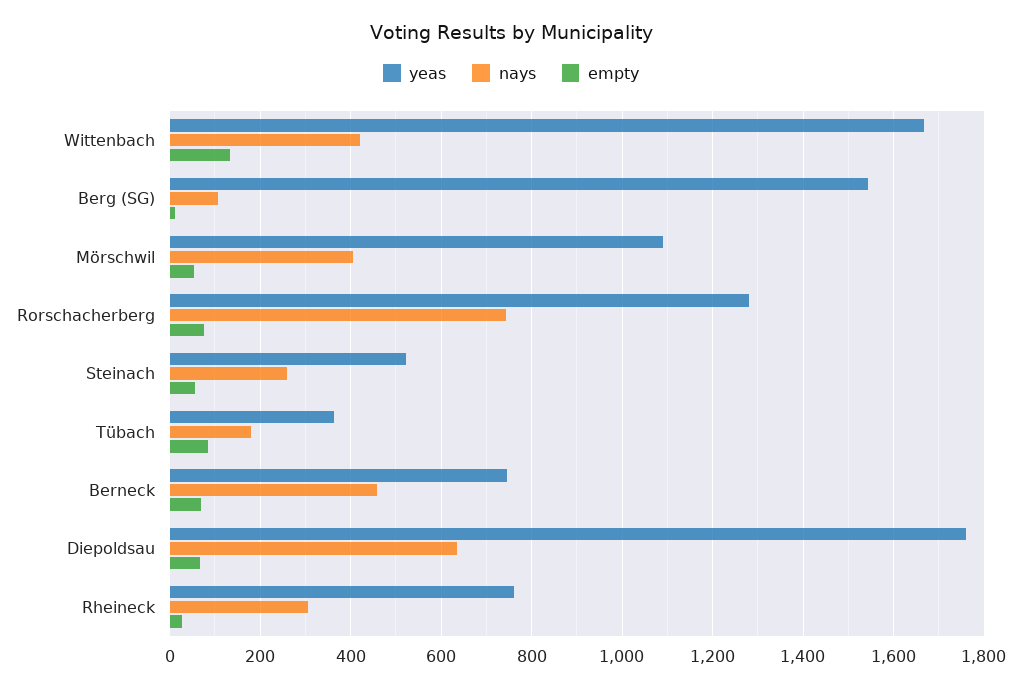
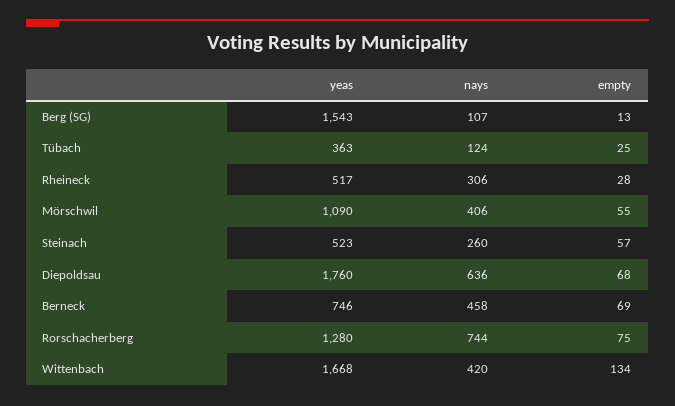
  {
    "yeas": {
      "Wittenbach": 1668,
      "Berg (SG)": 1543,
      "Mörschwil": 1090,
      "Rorschacherberg": 1280,
      "Steinach": 523,
      "Tübach": 363,
      "Berneck": 746,
      "Diepoldsau": 1760,
-     "Rheineck": 760
+     "Rheineck": 517
    },
    "nays": {
      "Wittenbach": 420,
      "Berg (SG)": 107,
      "Mörschwil": 406,
      "Rorschacherberg": 744,
      "Steinach": 260,
-     "Tübach": 180,
+     "Tübach": 124,
      "Berneck": 458,
      "Diepoldsau": 636,
      "Rheineck": 306
    },
    "empty": {
      "Wittenbach": 134,
      "Berg (SG)": 13,
      "Mörschwil": 55,
      "Rorschacherberg": 75,
      "Steinach": 57,
-     "Tübach": 80,
+     "Tübach": 25,
      "Berneck": 69,
      "Diepoldsau": 68,
      "Rheineck": 28
    }
  }

